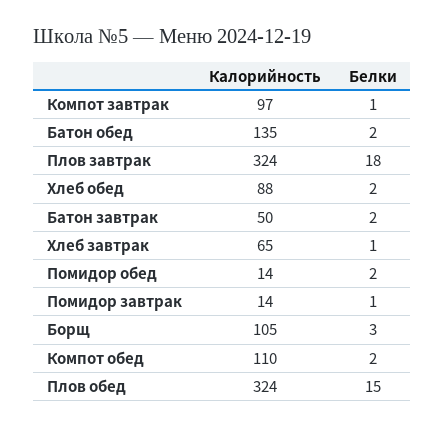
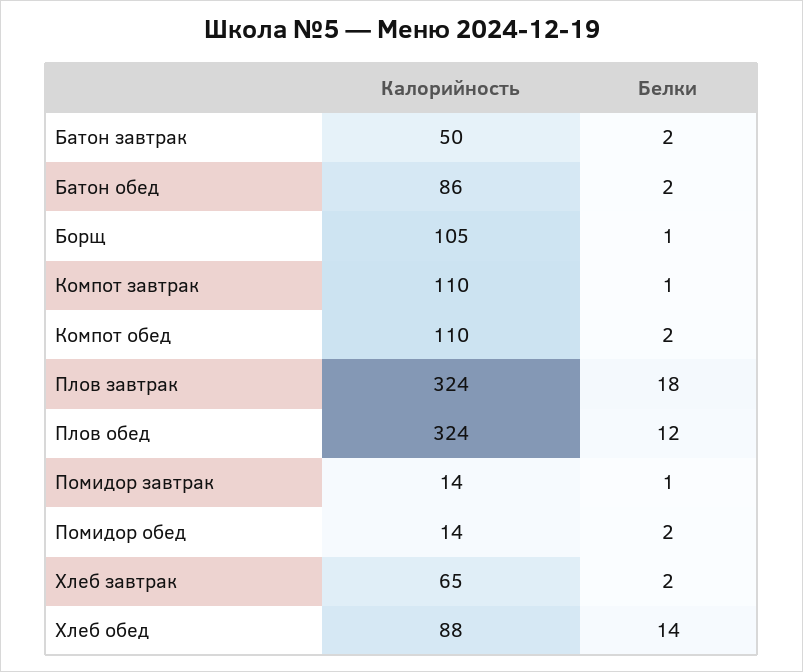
  {
    "Калорийность": {
-     "Компот завтрак": 97,
+     "Компот завтрак": 110,
-     "Батон обед": 135,
+     "Батон обед": 86,
      "Плов завтрак": 324,
      "Хлеб обед": 88,
      "Батон завтрак": 50,
      "Хлеб завтрак": 65,
      "Помидор обед": 14,
      "Помидор завтрак": 14,
      "Борщ": 105,
      "Компот обед": 110,
      "Плов обед": 324
    },
    "Белки": {
      "Компот завтрак": 1,
      "Батон обед": 2,
      "Плов завтрак": 18,
-     "Хлеб обед": 2,
+     "Хлеб обед": 14,
      "Батон завтрак": 2,
-     "Хлеб завтрак": 1,
+     "Хлеб завтрак": 2,
      "Помидор обед": 2,
      "Помидор завтрак": 1,
-     "Борщ": 3,
+     "Борщ": 1,
      "Компот обед": 2,
-     "Плов обед": 15
+     "Плов обед": 12
    }
  }

